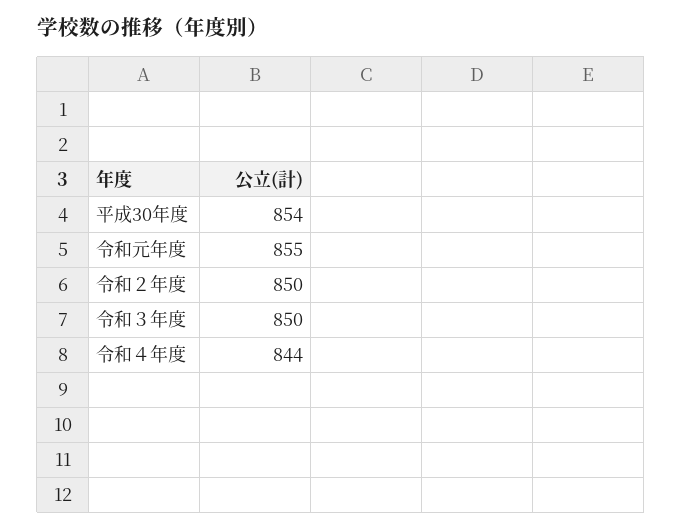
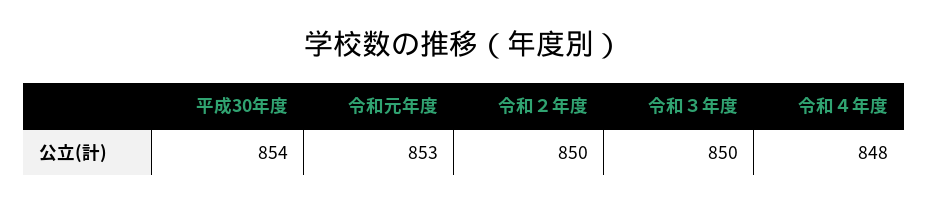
  {
    "平成30年度": 854,
-   "令和元年度": 855,
+   "令和元年度": 853,
    "令和２年度": 850,
    "令和３年度": 850,
-   "令和４年度": 844
+   "令和４年度": 848
  }

